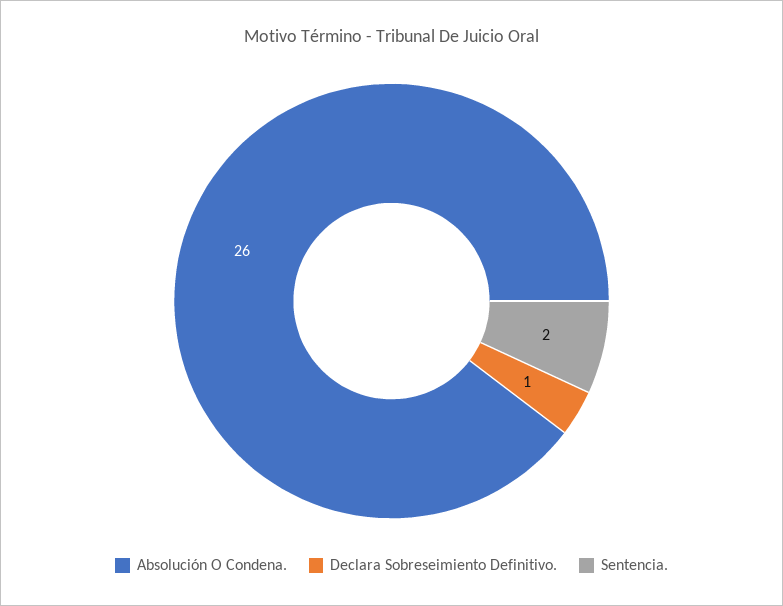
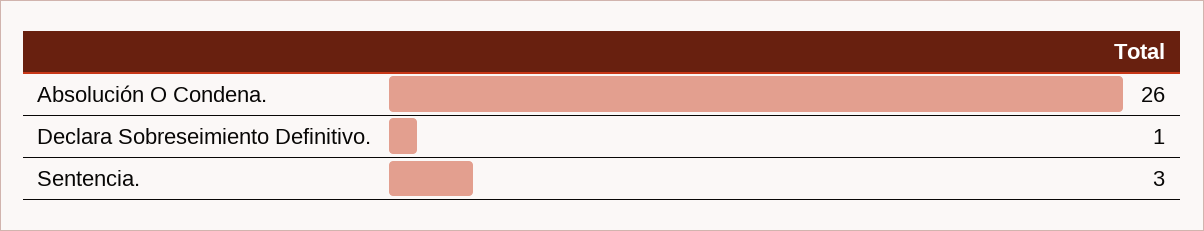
  {
    "Absolución O Condena.": 26,
    "Declara Sobreseimiento Definitivo.": 1,
-   "Sentencia.": 2
+   "Sentencia.": 3
  }

